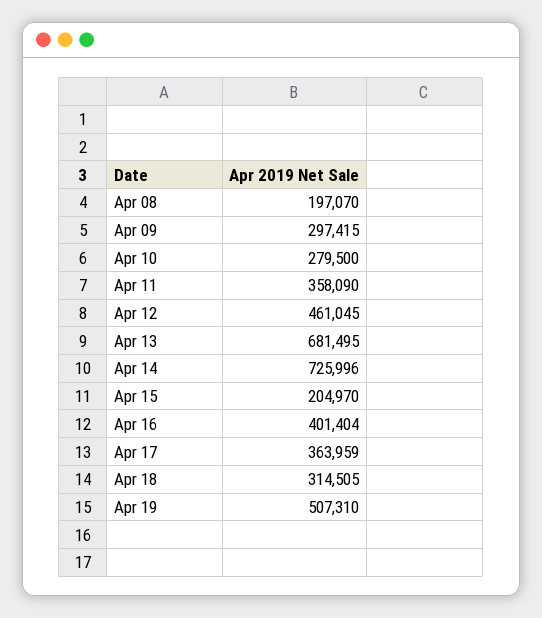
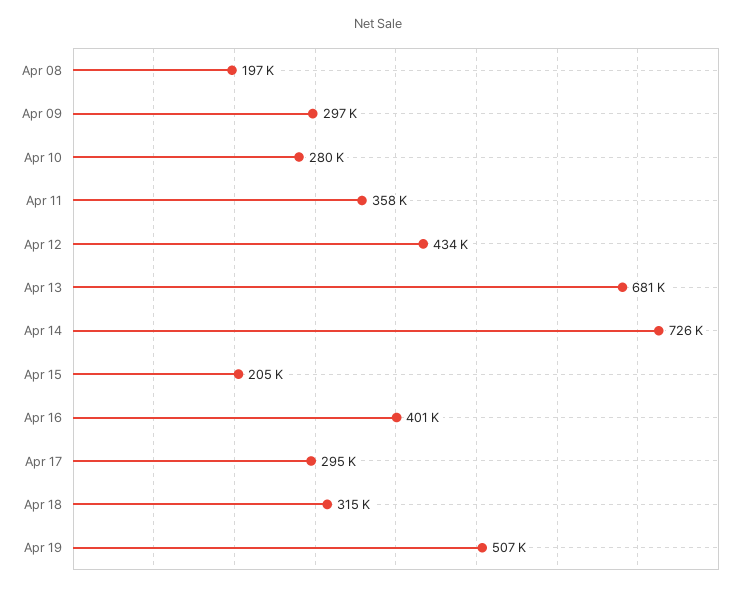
  {
    "Apr 08": 197070,
    "Apr 09": 297415,
    "Apr 10": 279500,
    "Apr 11": 358090,
-   "Apr 12": 461045,
+   "Apr 12": 434000,
    "Apr 13": 681495,
    "Apr 14": 725996,
    "Apr 15": 204970,
    "Apr 16": 401404,
-   "Apr 17": 363959,
+   "Apr 17": 295000,
    "Apr 18": 314505,
    "Apr 19": 507310
  }

